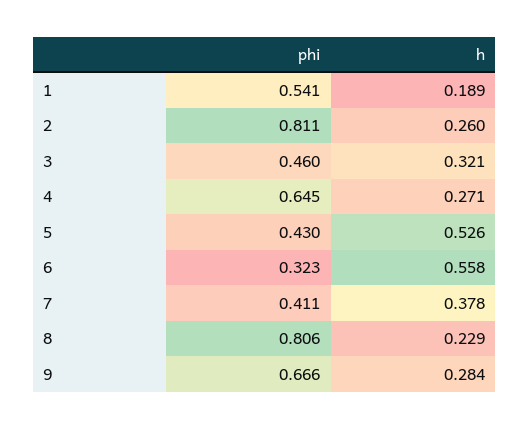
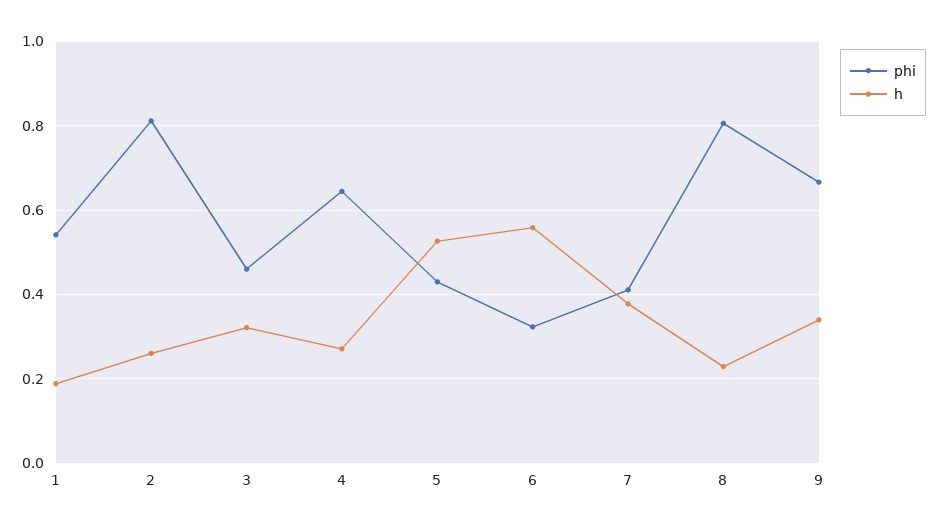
  {
    "phi": {
      "1": 0.541,
      "2": 0.811,
      "3": 0.46,
      "4": 0.645,
      "5": 0.43,
      "6": 0.323,
      "7": 0.411,
      "8": 0.806,
      "9": 0.666
    },
    "h": {
      "1": 0.189,
      "2": 0.26,
      "3": 0.321,
      "4": 0.271,
      "5": 0.526,
      "6": 0.558,
      "7": 0.378,
      "8": 0.229,
-     "9": 0.284
+     "9": 0.34
    }
  }

